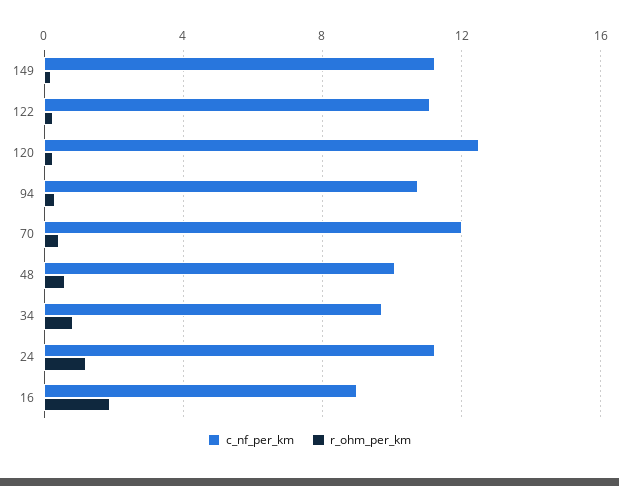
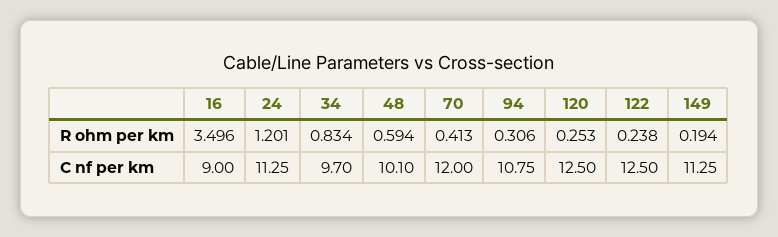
  {
    "c_nf_per_km": {
      "149": 11.25,
-     "122": 11,
+     "122": 12.5,
      "120": 12.5,
      "94": 10.75,
      "70": 12,
      "48": 10.1,
      "34": 9.7,
      "24": 11.25,
      "16": 9
    },
    "r_ohm_per_km": {
      "149": 0.194,
      "122": 0.238,
      "120": 0.253,
      "94": 0.306,
      "70": 0.413,
      "48": 0.594,
      "34": 0.834,
      "24": 1.201,
-     "16": 2
+     "16": 3.496
    }
  }

